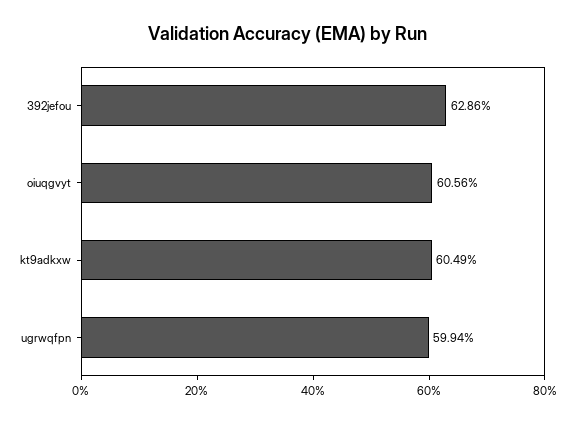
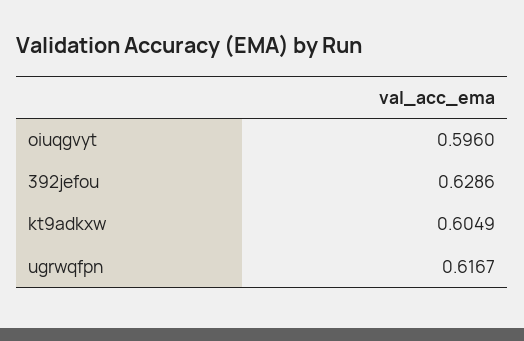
  {
    "392jefou": 0.6286,
-   "oiuqgvyt": 0.6056,
+   "oiuqgvyt": 0.596,
    "kt9adkxw": 0.6049,
-   "ugrwqfpn": 0.5994
+   "ugrwqfpn": 0.6167
  }

